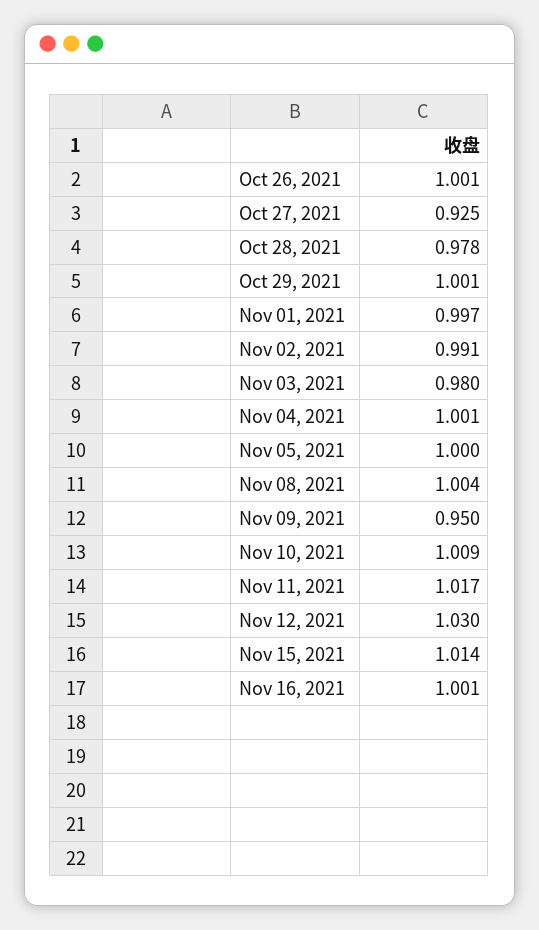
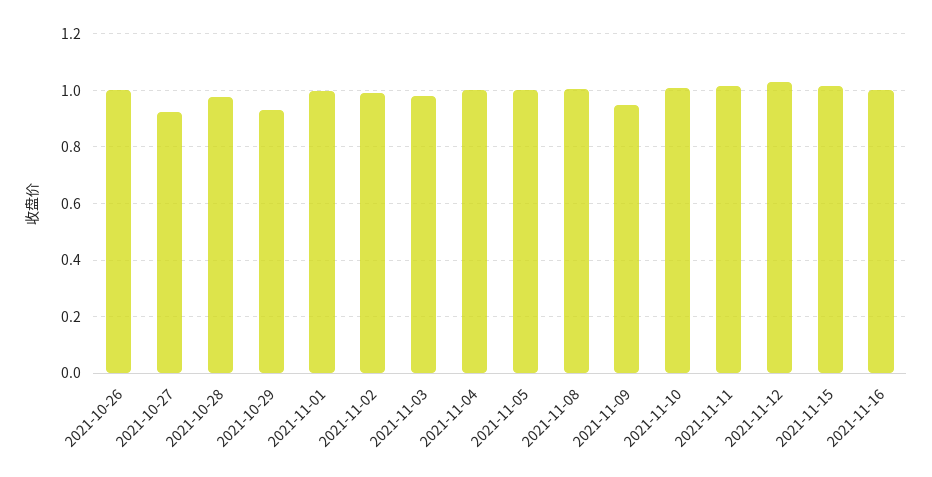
  {
    "Oct 26, 2021": 1.001,
    "Oct 27, 2021": 0.925,
    "Oct 28, 2021": 0.978,
-   "Oct 29, 2021": 1.001,
+   "Oct 29, 2021": 0.925,
    "Nov 01, 2021": 0.997,
    "Nov 02, 2021": 0.991,
    "Nov 03, 2021": 0.98,
    "Nov 04, 2021": 1.001,
    "Nov 05, 2021": 1,
    "Nov 08, 2021": 1.004,
    "Nov 09, 2021": 0.95,
    "Nov 10, 2021": 1.009,
    "Nov 11, 2021": 1.017,
    "Nov 12, 2021": 1.03,
    "Nov 15, 2021": 1.014,
    "Nov 16, 2021": 1.001
  }

